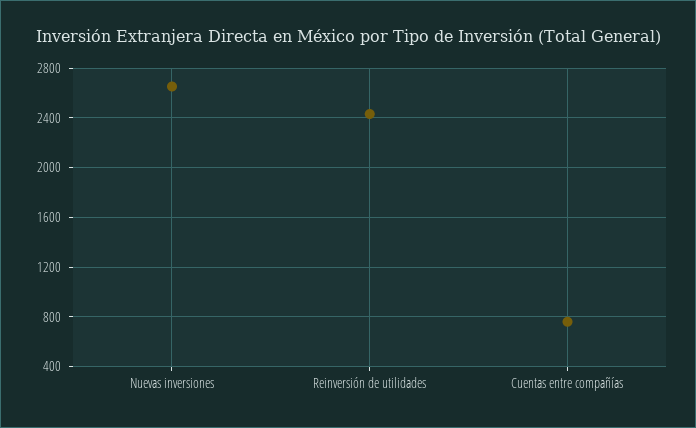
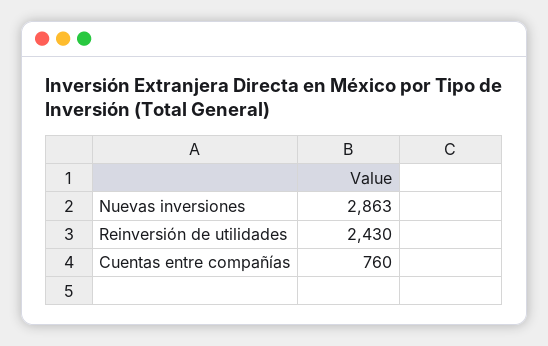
  {
-   "Nuevas inversiones": 2650,
+   "Nuevas inversiones": 2863,
    "Reinversión de utilidades": 2430,
    "Cuentas entre compañías": 760
  }

